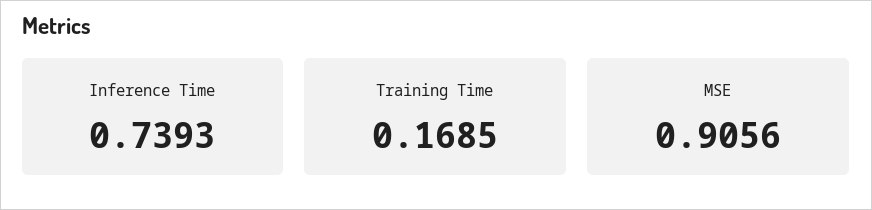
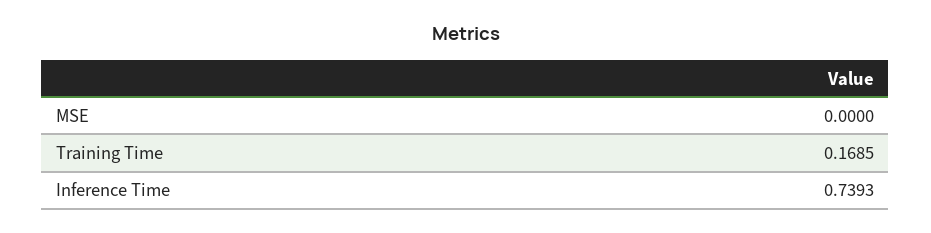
  {
    "Inference Time": 0.7393,
    "Training Time": 0.1685,
-   "MSE": 0.9056
+   "MSE": 0
  }

